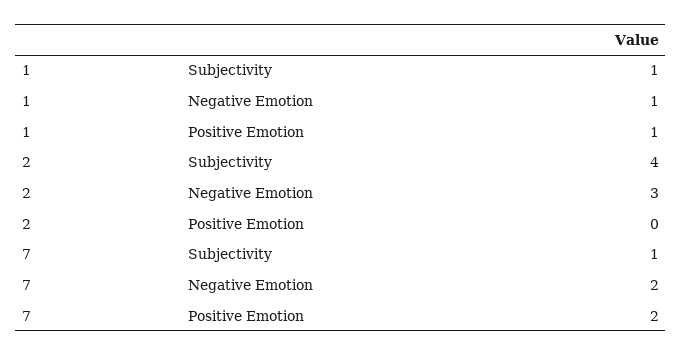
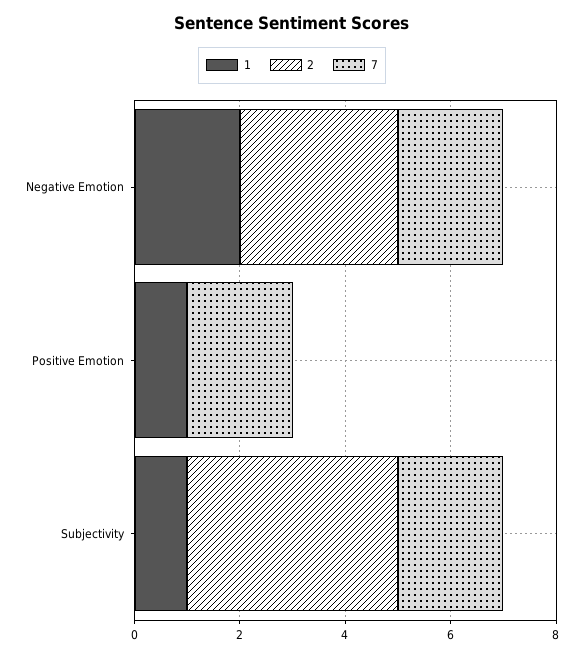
  {
    "1": {
      "Subjectivity": 1,
-     "Negative Emotion": 1,
+     "Negative Emotion": 2,
      "Positive Emotion": 1
    },
    "2": {
      "Subjectivity": 4,
      "Negative Emotion": 3,
      "Positive Emotion": 0
    },
    "7": {
-     "Subjectivity": 1,
+     "Subjectivity": 2,
      "Negative Emotion": 2,
      "Positive Emotion": 2
    }
  }

